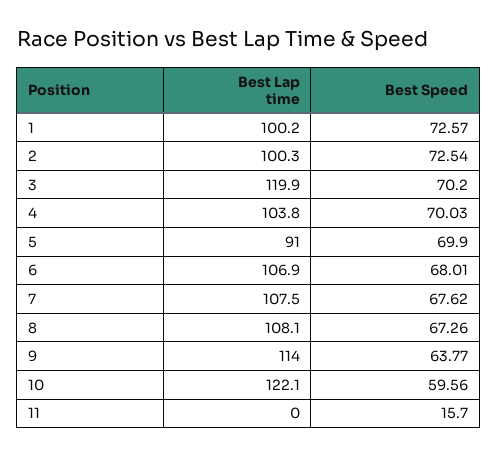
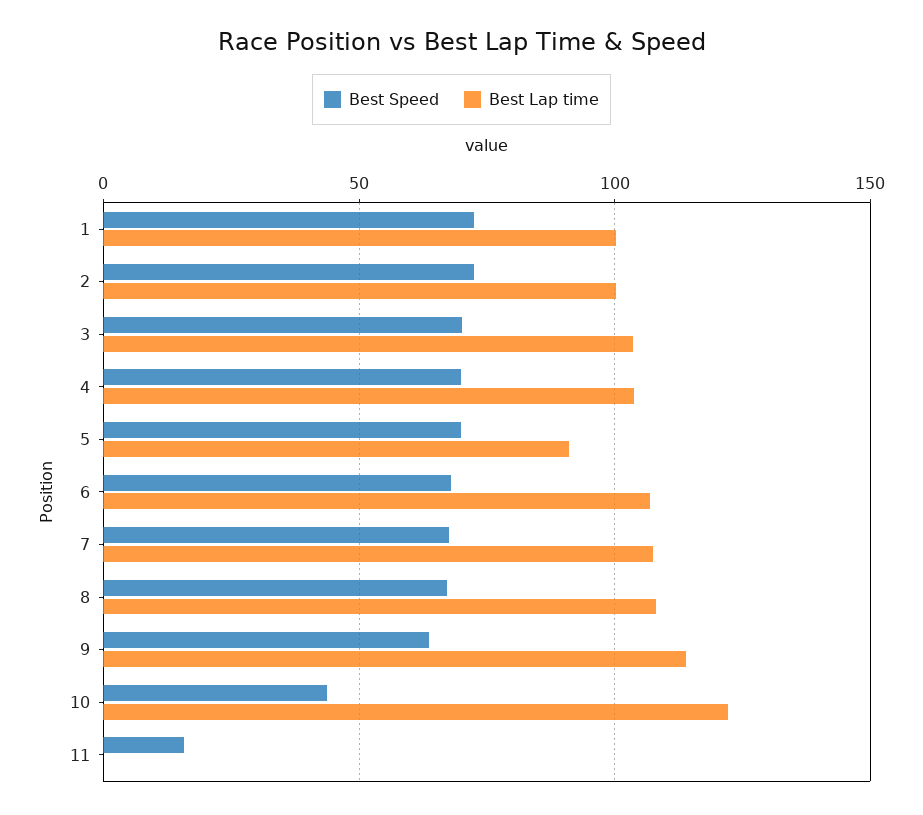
  {
    "Best Lap time": {
      "1": 100.2,
      "2": 100.3,
-     "3": 119.9,
+     "3": 105,
      "4": 103.8,
      "5": 91,
      "6": 106.9,
      "7": 107.5,
      "8": 108.1,
      "9": 114,
      "10": 122.1,
      "11": 0
    },
    "Best Speed": {
      "1": 72.57,
      "2": 72.54,
      "3": 70.2,
      "4": 70.03,
      "5": 69.9,
      "6": 68.01,
      "7": 67.62,
      "8": 67.26,
      "9": 63.77,
-     "10": 59.56,
+     "10": 45,
      "11": 15.7
    }
  }

